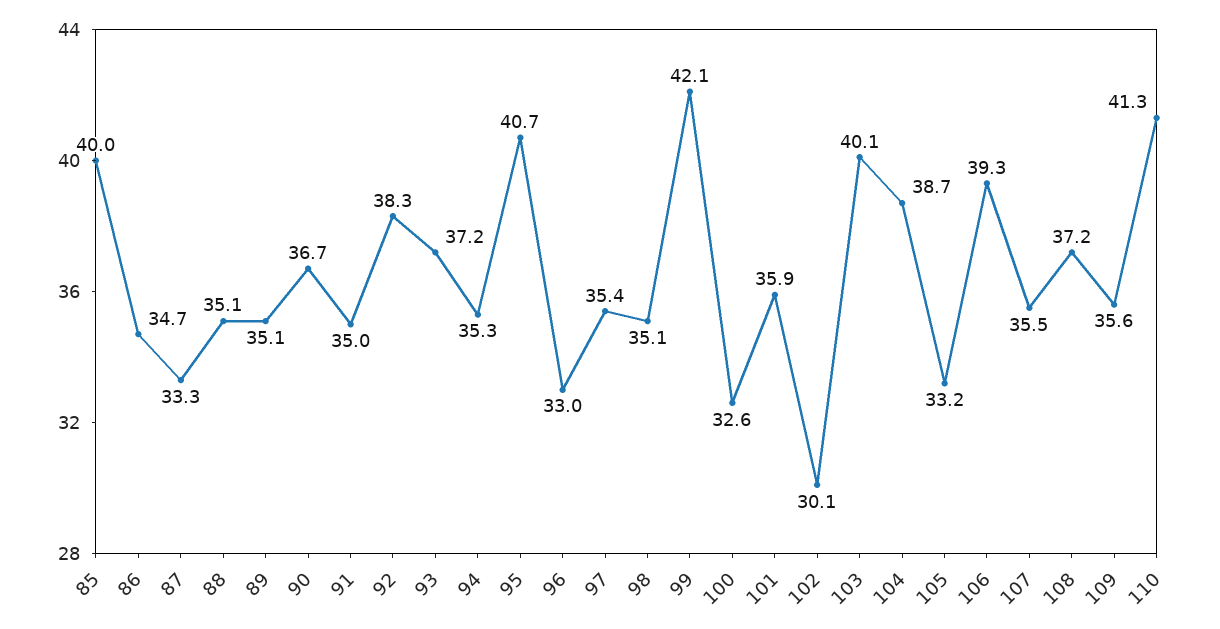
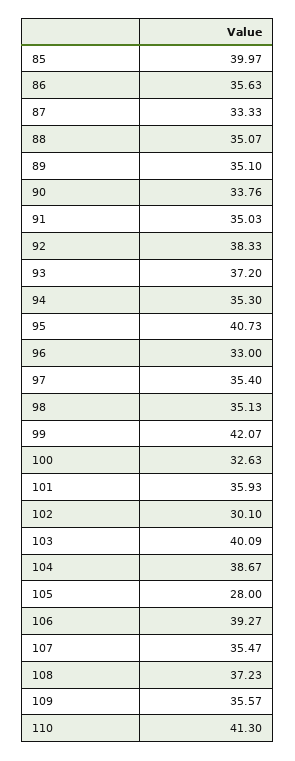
  {
    "85": 39.97,
-   "86": 34.7,
+   "86": 35.63,
    "87": 33.33,
    "88": 35.07,
    "89": 35.1,
-   "90": 36.7,
+   "90": 33.76,
    "91": 35.03,
    "92": 38.33,
    "93": 37.2,
    "94": 35.3,
    "95": 40.73,
    "96": 33,
    "97": 35.4,
    "98": 35.13,
    "99": 42.07,
    "100": 32.63,
    "101": 35.93,
    "102": 30.1,
    "103": 40.09,
    "104": 38.67,
-   "105": 33.2,
+   "105": 28,
    "106": 39.27,
    "107": 35.47,
    "108": 37.23,
    "109": 35.57,
    "110": 41.3
  }

